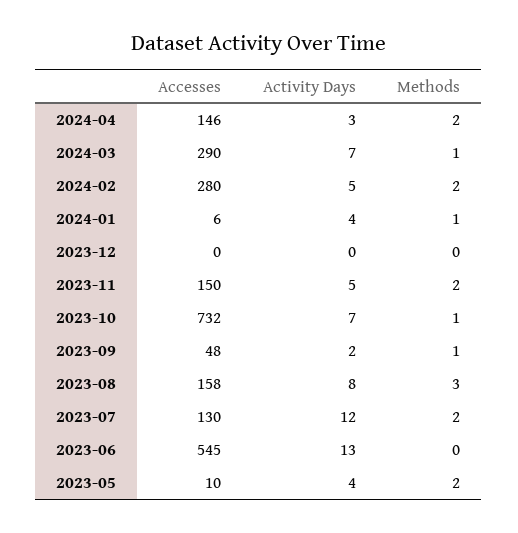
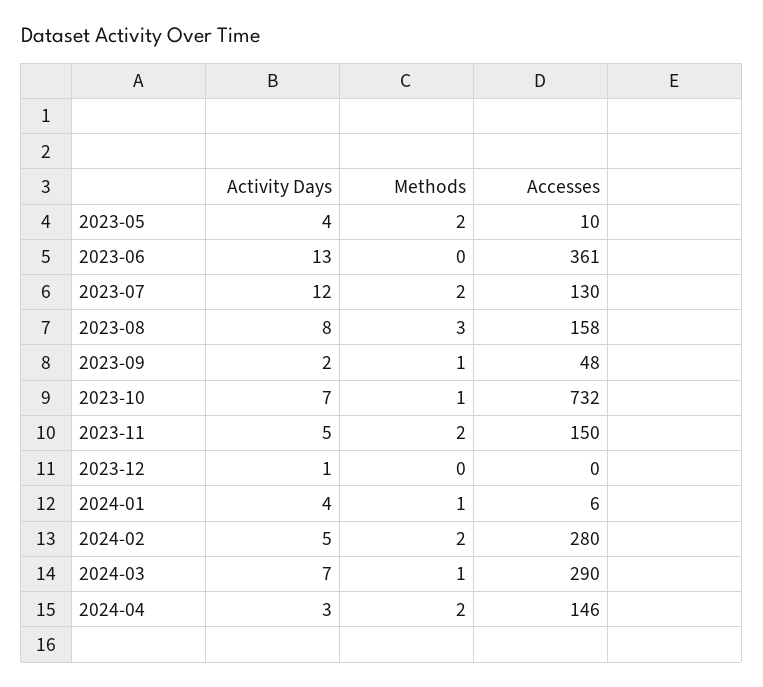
  {
    "Accesses": {
      "2024-04": 146,
      "2024-03": 290,
      "2024-02": 280,
      "2024-01": 6,
      "2023-12": 0,
      "2023-11": 150,
      "2023-10": 732,
      "2023-09": 48,
      "2023-08": 158,
      "2023-07": 130,
-     "2023-06": 545,
+     "2023-06": 361,
      "2023-05": 10
    },
    "Activity Days": {
      "2024-04": 3,
      "2024-03": 7,
      "2024-02": 5,
      "2024-01": 4,
-     "2023-12": 0,
+     "2023-12": 1,
      "2023-11": 5,
      "2023-10": 7,
      "2023-09": 2,
      "2023-08": 8,
      "2023-07": 12,
      "2023-06": 13,
      "2023-05": 4
    },
    "Methods": {
      "2024-04": 2,
      "2024-03": 1,
      "2024-02": 2,
      "2024-01": 1,
      "2023-12": 0,
      "2023-11": 2,
      "2023-10": 1,
      "2023-09": 1,
      "2023-08": 3,
      "2023-07": 2,
      "2023-06": 0,
      "2023-05": 2
    }
  }

